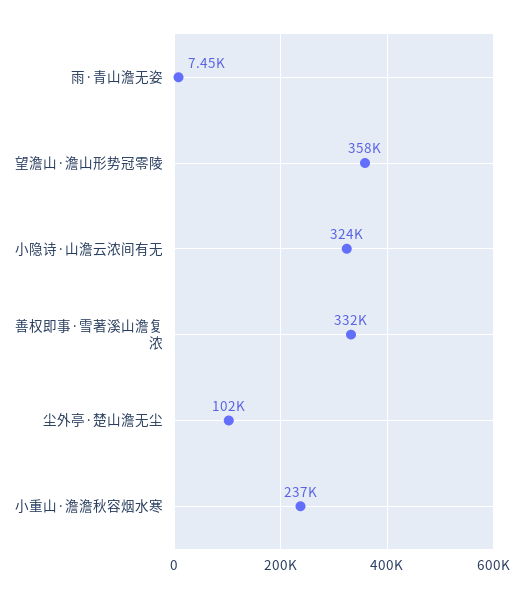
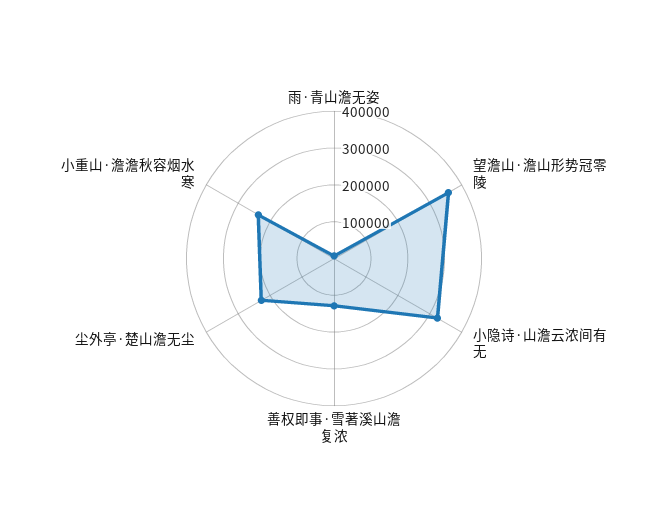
  {
    "雨·青山澹无姿": 7450,
    "望澹山·澹山形势冠零陵": 358000,
    "小隐诗·山澹云浓间有无": 324000,
-   "善权即事·雪著溪山澹复浓": 332000,
+   "善权即事·雪著溪山澹复浓": 125000,
-   "尘外亭·楚山澹无尘": 102000,
+   "尘外亭·楚山澹无尘": 225000,
    "小重山·澹澹秋容烟水寒": 237000
  }

